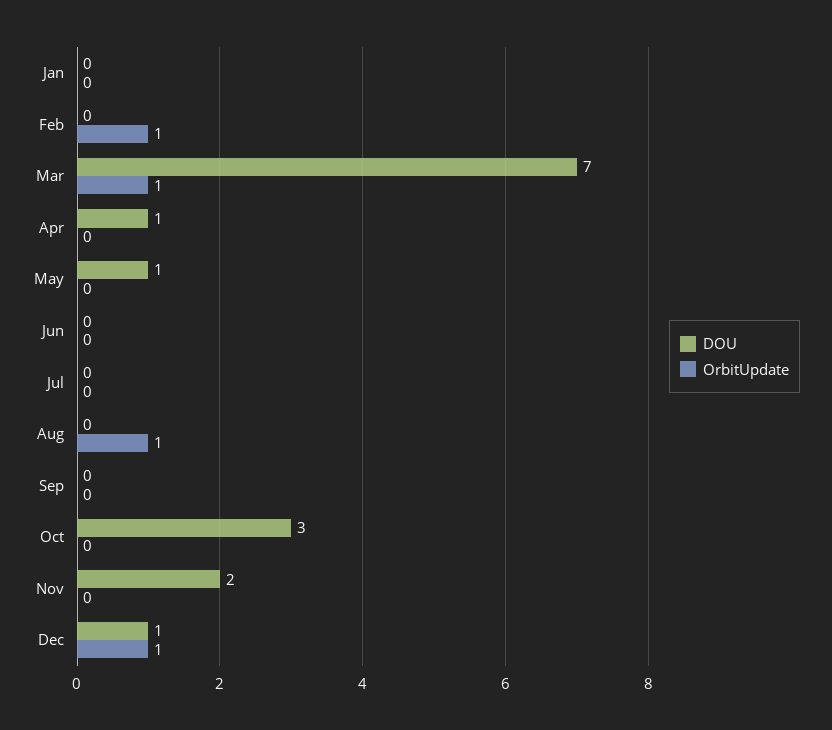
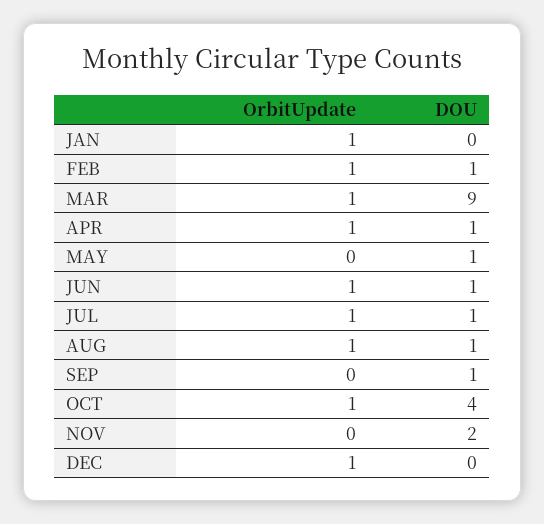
  {
    "DOU": {
      "Jan": 0,
-     "Feb": 0,
+     "Feb": 1,
-     "Mar": 7,
+     "Mar": 9,
      "Apr": 1,
      "May": 1,
-     "Jun": 0,
+     "Jun": 1,
-     "Jul": 0,
+     "Jul": 1,
-     "Aug": 0,
+     "Aug": 1,
-     "Sep": 0,
+     "Sep": 1,
-     "Oct": 3,
+     "Oct": 4,
      "Nov": 2,
-     "Dec": 1
+     "Dec": 0
    },
    "OrbitUpdate": {
-     "Jan": 0,
+     "Jan": 1,
      "Feb": 1,
      "Mar": 1,
-     "Apr": 0,
+     "Apr": 1,
      "May": 0,
-     "Jun": 0,
+     "Jun": 1,
-     "Jul": 0,
+     "Jul": 1,
      "Aug": 1,
      "Sep": 0,
-     "Oct": 0,
+     "Oct": 1,
      "Nov": 0,
      "Dec": 1
    }
  }

